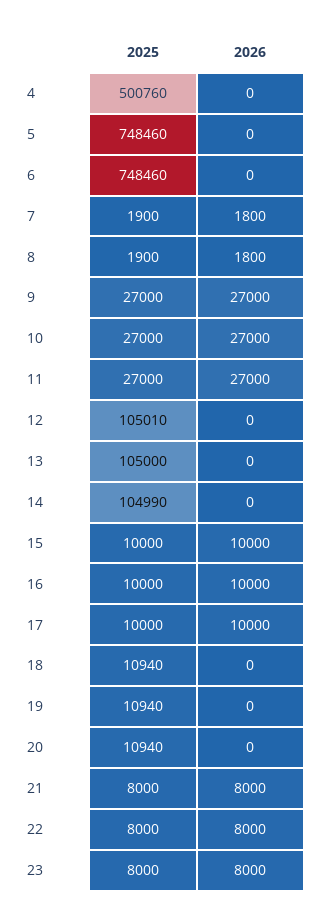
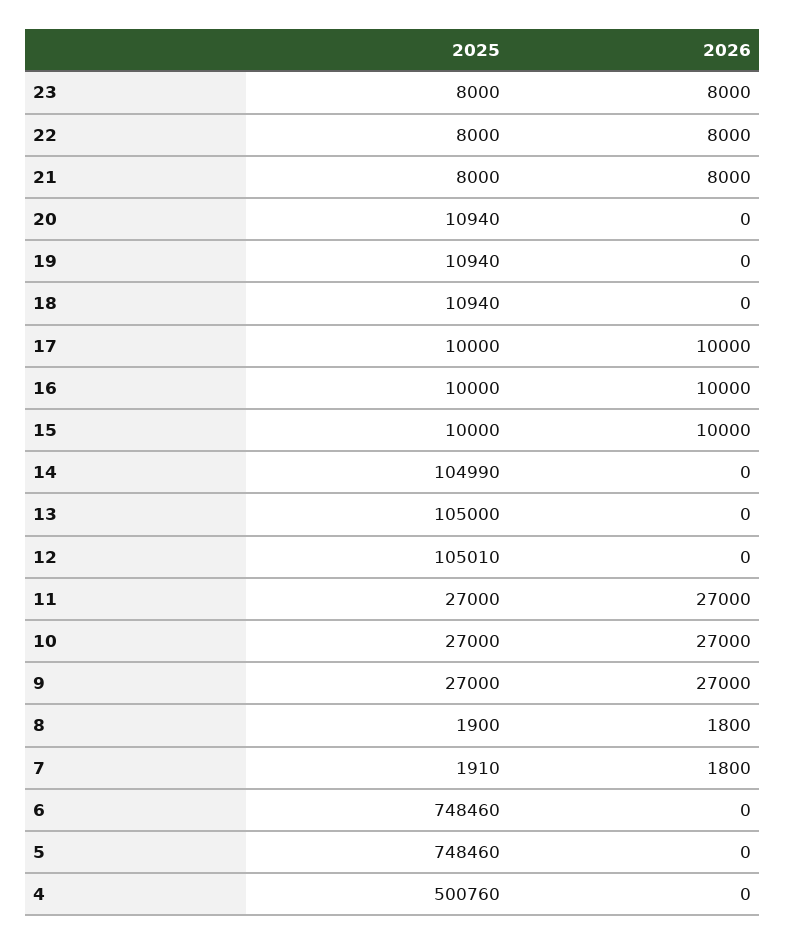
  {
    "2025": {
      "4": 500760,
      "5": 748460,
      "6": 748460,
-     "7": 1900,
+     "7": 1910,
      "8": 1900,
      "9": 27000,
      "10": 27000,
      "11": 27000,
      "12": 105010,
      "13": 105000,
      "14": 104990,
      "15": 10000,
      "16": 10000,
      "17": 10000,
      "18": 10940,
      "19": 10940,
      "20": 10940,
      "21": 8000,
      "22": 8000,
      "23": 8000
    },
    "2026": {
      "4": 0,
      "5": 0,
      "6": 0,
      "7": 1800,
      "8": 1800,
      "9": 27000,
      "10": 27000,
      "11": 27000,
      "12": 0,
      "13": 0,
      "14": 0,
      "15": 10000,
      "16": 10000,
      "17": 10000,
      "18": 0,
      "19": 0,
      "20": 0,
      "21": 8000,
      "22": 8000,
      "23": 8000
    }
  }

